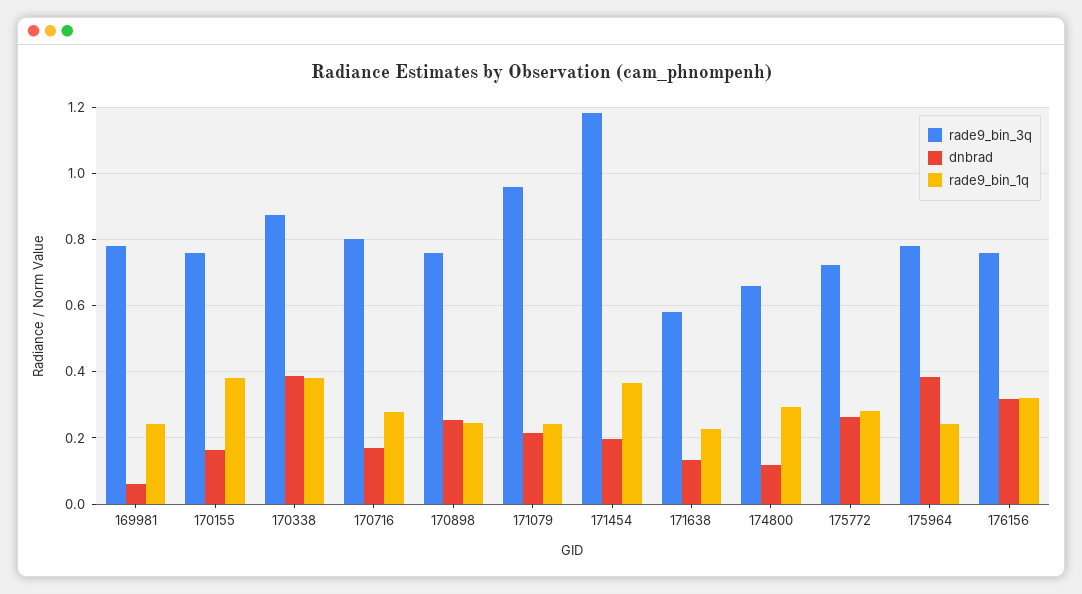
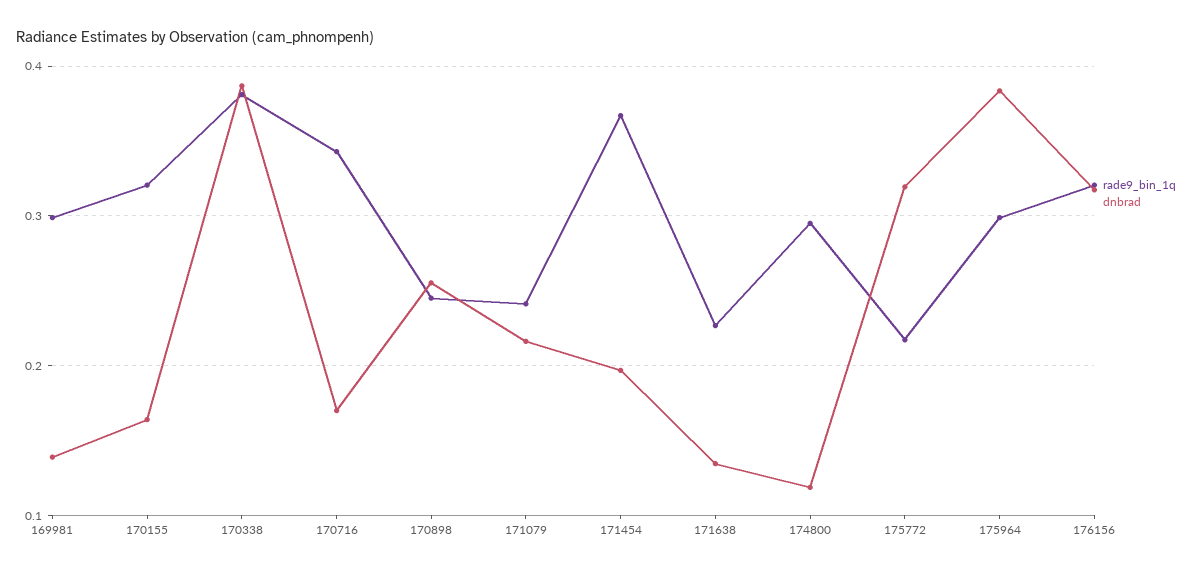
  {
-   "rade9_bin_3q": {
-     "169981": 0.78,
-     "170155": 0.76,
-     "170338": 0.88,
-     "170716": 0.8,
-     "170898": 0.76,
-     "171079": 0.96,
-     "171454": 1.18,
-     "171638": 0.58,
-     "174800": 0.66,
-     "175772": 0.72,
-     "175964": 0.78,
-     "176156": 0.76
-   },
    "dnbrad": {
-     "169981": 0.06,
+     "169981": 0.14,
      "170155": 0.16,
      "170338": 0.39,
      "170716": 0.17,
      "170898": 0.26,
      "171079": 0.22,
      "171454": 0.2,
      "171638": 0.13,
      "174800": 0.12,
-     "175772": 0.26,
+     "175772": 0.32,
      "175964": 0.38,
      "176156": 0.32
    },
    "rade9_bin_1q": {
-     "169981": 0.24,
+     "169981": 0.3,
-     "170155": 0.38,
+     "170155": 0.32,
      "170338": 0.38,
-     "170716": 0.28,
+     "170716": 0.34,
      "170898": 0.25,
      "171079": 0.24,
      "171454": 0.37,
      "171638": 0.23,
      "174800": 0.29,
-     "175772": 0.28,
+     "175772": 0.22,
-     "175964": 0.24,
+     "175964": 0.3,
      "176156": 0.32
    }
  }

